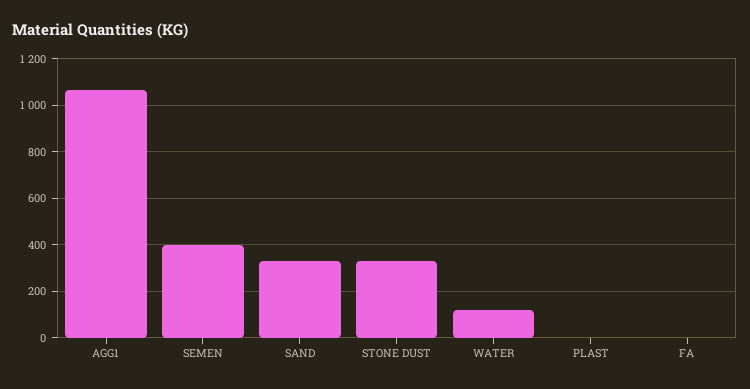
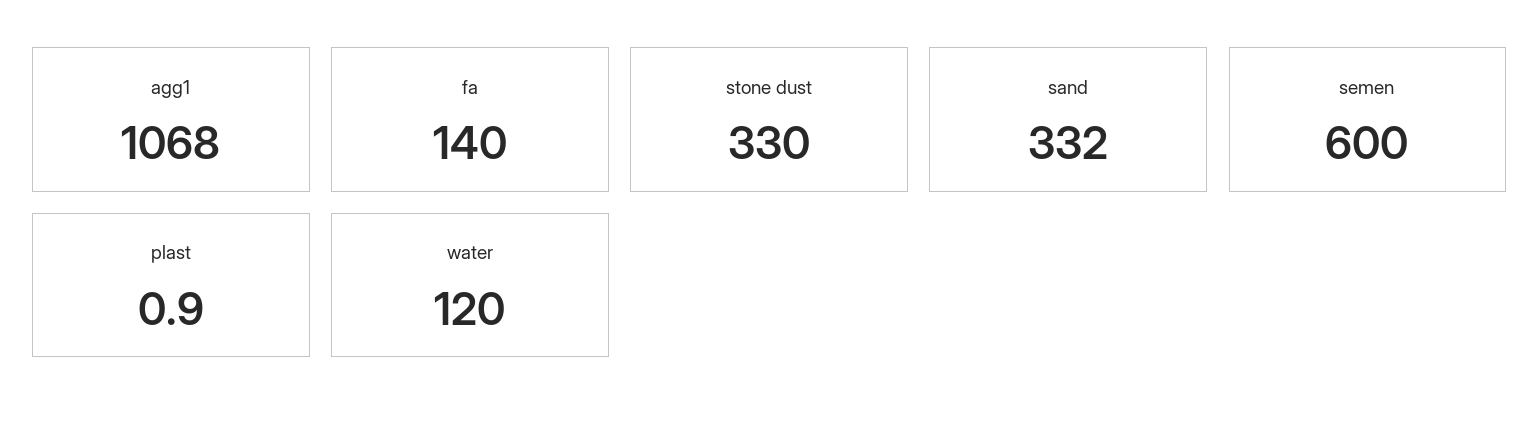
  {
    "AGG1": 1068,
-   "SEMEN": 400,
+   "SEMEN": 600,
    "SAND": 332,
    "STONE DUST": 330,
    "WATER": 120,
    "PLAST": 0.9,
-   "FA": 0
+   "FA": 140
  }

